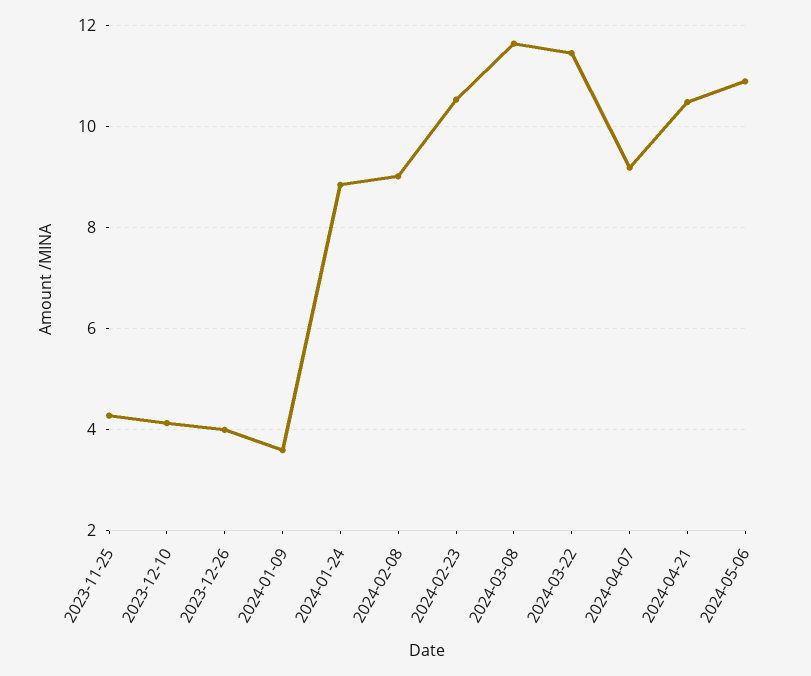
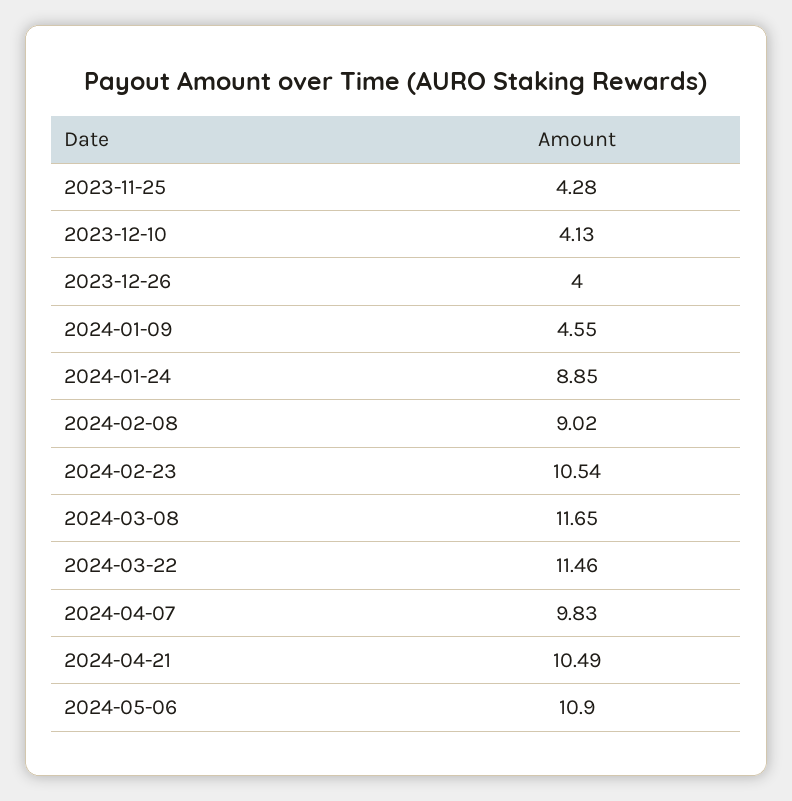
  {
    "2023-11-25": 4.28,
    "2023-12-10": 4.13,
    "2023-12-26": 4,
-   "2024-01-09": 3.6,
+   "2024-01-09": 4.55,
    "2024-01-24": 8.85,
    "2024-02-08": 9.02,
    "2024-02-23": 10.54,
    "2024-03-08": 11.65,
    "2024-03-22": 11.46,
-   "2024-04-07": 9.2,
+   "2024-04-07": 9.83,
    "2024-04-21": 10.49,
    "2024-05-06": 10.9
  }

